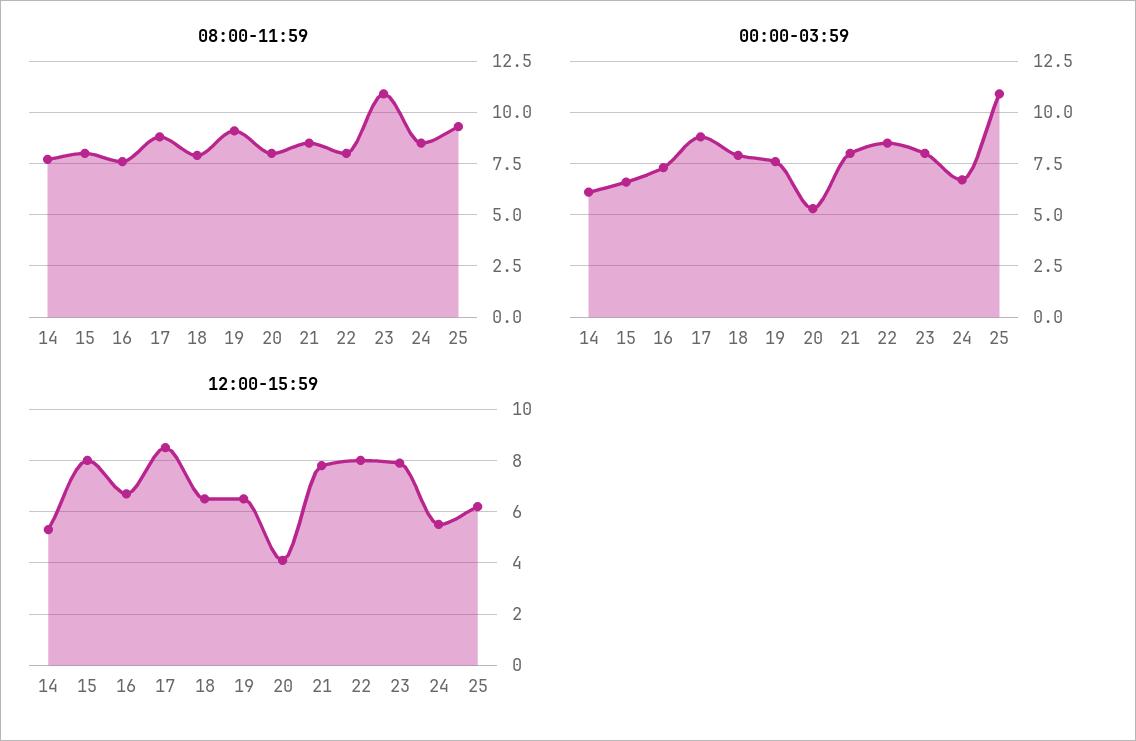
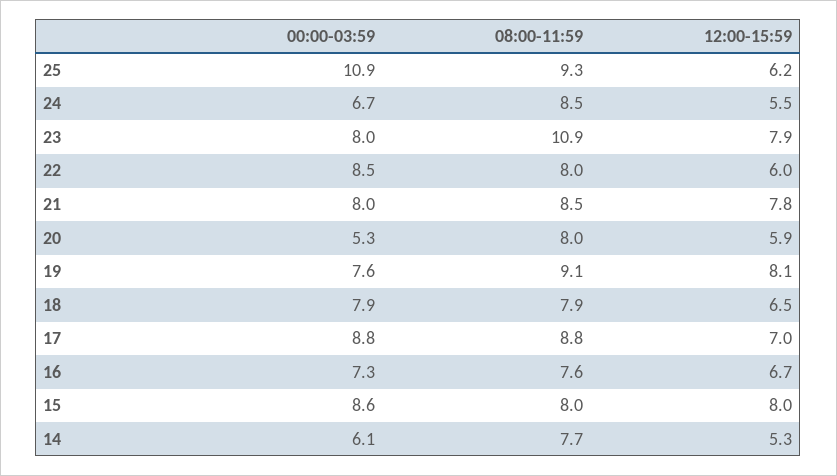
  {
    "08:00-11:59": {
      "14": 7.7,
      "15": 8,
      "16": 7.6,
      "17": 8.8,
      "18": 7.9,
      "19": 9.1,
      "20": 8,
      "21": 8.5,
      "22": 8,
      "23": 10.9,
      "24": 8.5,
      "25": 9.3
    },
    "00:00-03:59": {
      "14": 6.1,
-     "15": 6.5,
+     "15": 8.6,
      "16": 7.3,
      "17": 8.8,
      "18": 7.9,
      "19": 7.6,
      "20": 5.3,
      "21": 8,
      "22": 8.5,
      "23": 8,
      "24": 6.7,
      "25": 10.9
    },
    "12:00-15:59": {
      "14": 5.3,
      "15": 8,
      "16": 6.7,
-     "17": 8.5,
+     "17": 7,
      "18": 6.5,
-     "19": 6.5,
+     "19": 8.1,
-     "20": 4,
+     "20": 5.9,
      "21": 7.8,
-     "22": 8,
+     "22": 6,
      "23": 7.9,
      "24": 5.5,
      "25": 6.2
    }
  }

